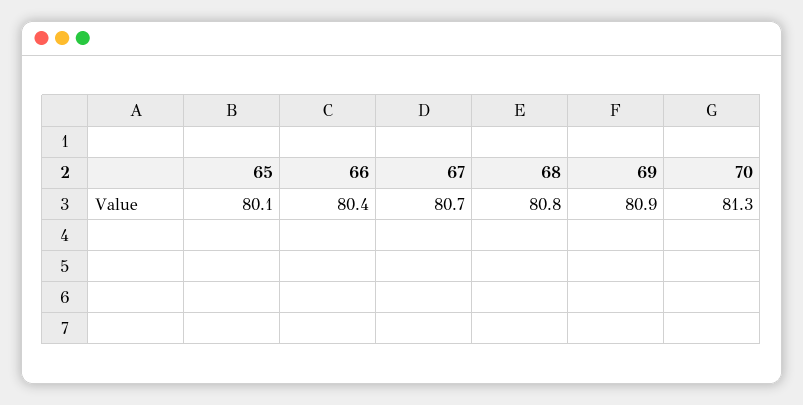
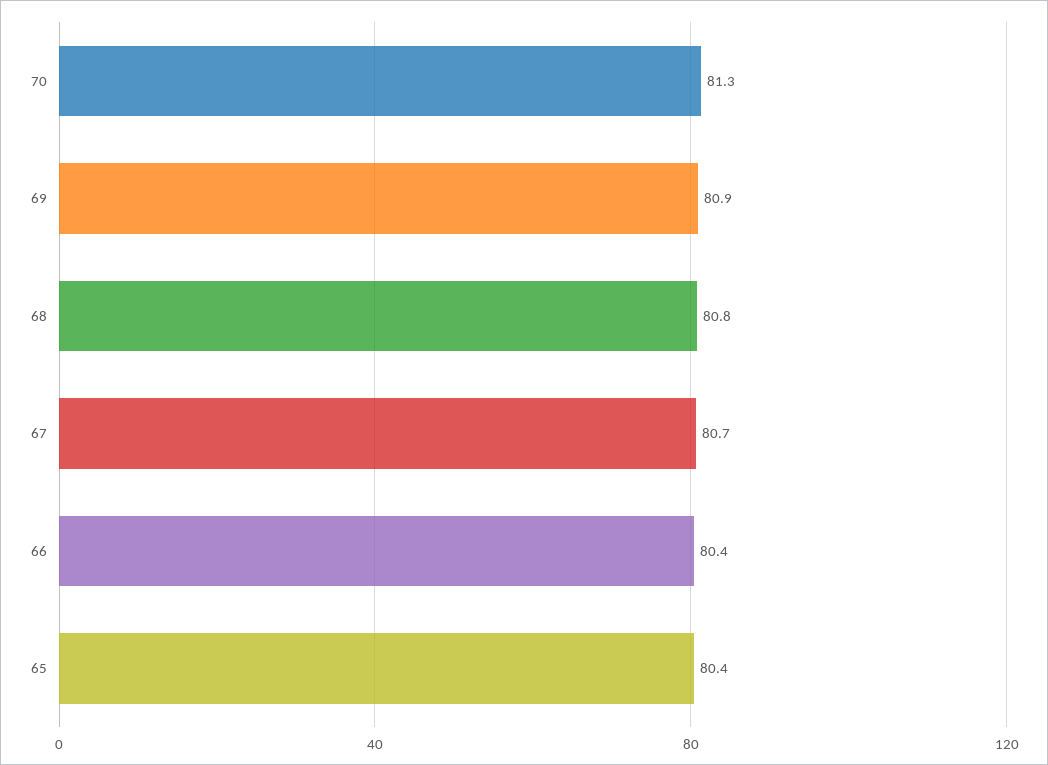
  {
-   "65": 80.1,
+   "65": 80.4,
    "66": 80.4,
    "67": 80.7,
    "68": 80.8,
    "69": 80.9,
    "70": 81.3
  }

